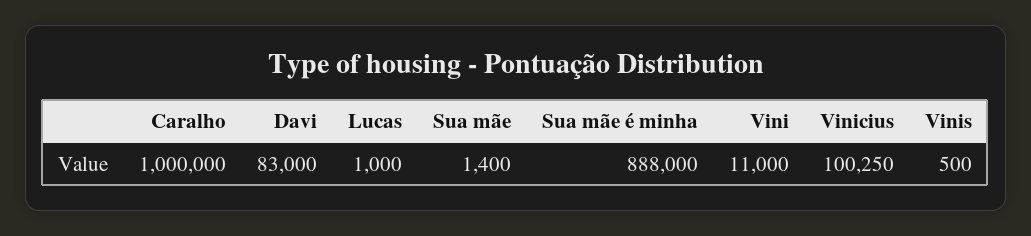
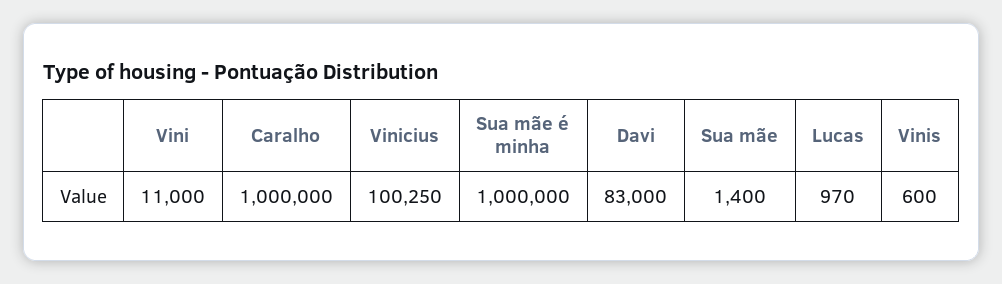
  {
    "Caralho": 1000000,
    "Davi": 83000,
-   "Lucas": 1000,
+   "Lucas": 970,
    "Sua mãe": 1400,
-   "Sua mãe é minha": 888000,
+   "Sua mãe é minha": 1000000,
    "Vini": 11000,
    "Vinicius": 100250,
-   "Vinis": 500
+   "Vinis": 600
  }

